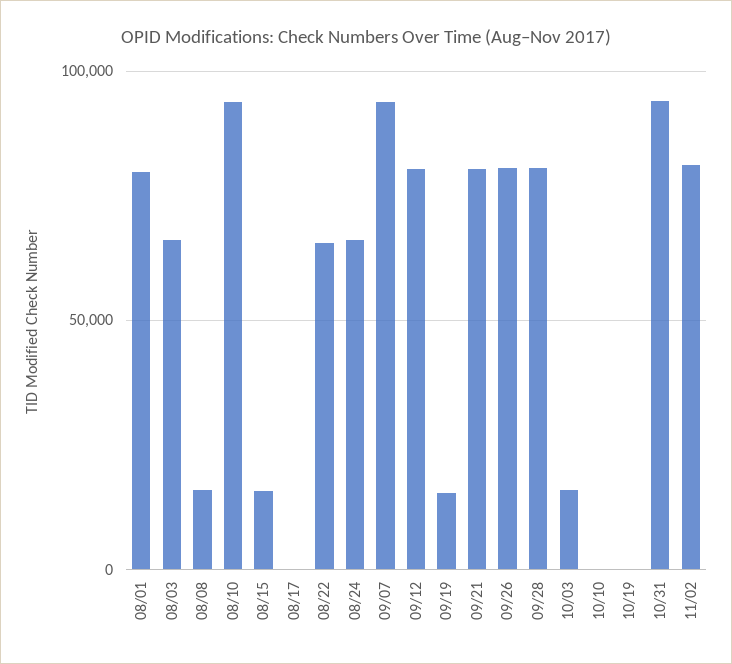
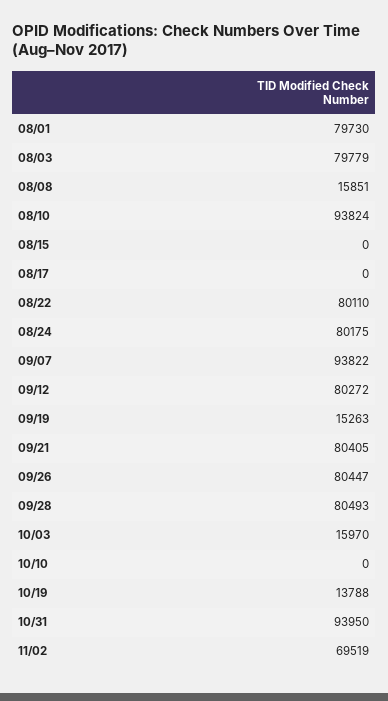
  {
    "08/01": 79730,
-   "08/03": 65000,
+   "08/03": 79779,
    "08/08": 15851,
    "08/10": 93824,
-   "08/15": 15000,
+   "08/15": 0,
    "08/17": 0,
-   "08/22": 65000,
+   "08/22": 80110,
-   "08/24": 65000,
+   "08/24": 80175,
    "09/07": 93822,
    "09/12": 80272,
    "09/19": 15263,
    "09/21": 80405,
    "09/26": 80447,
    "09/28": 80493,
    "10/03": 15970,
    "10/10": 0,
-   "10/19": 0,
+   "10/19": 13788,
    "10/31": 93950,
-   "11/02": 80000
+   "11/02": 69519
  }

